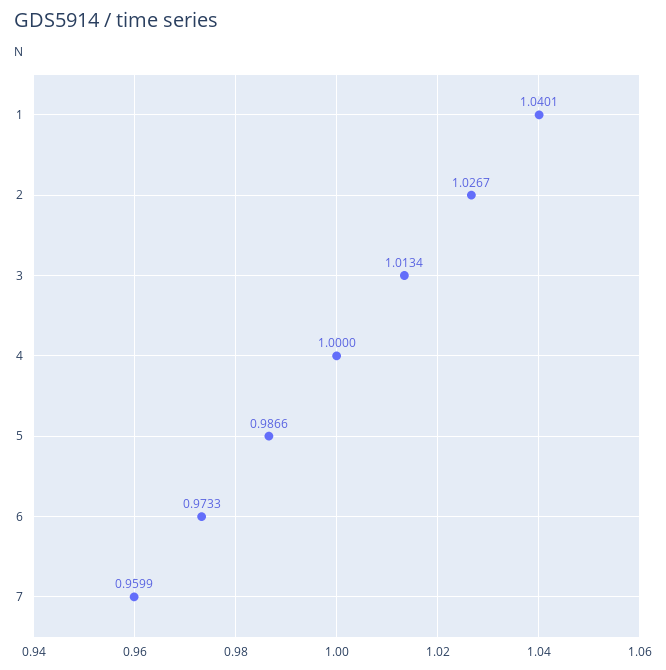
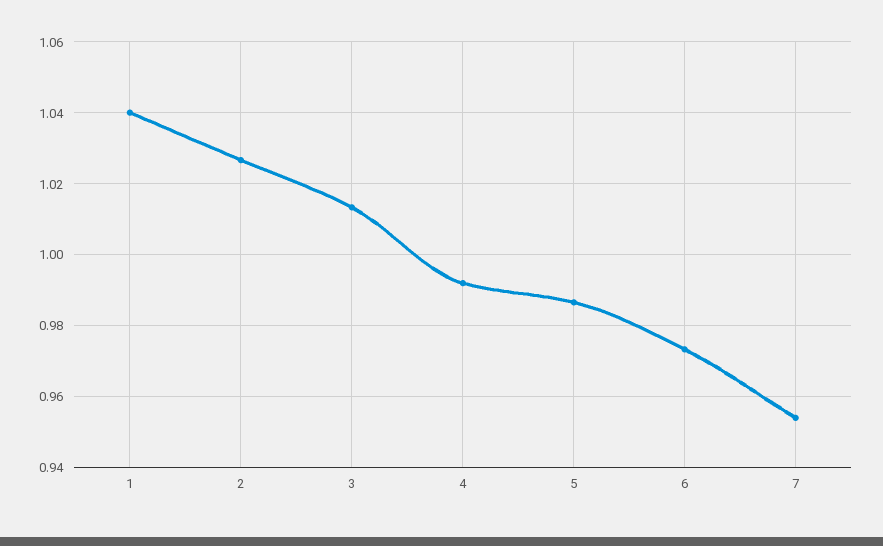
  {
    "1": 1.0401,
    "2": 1.0267,
    "3": 1.0134,
-   "4": 1,
+   "4": 0.992,
    "5": 0.9866,
    "6": 0.9733,
-   "7": 0.9599
+   "7": 0.954
  }

